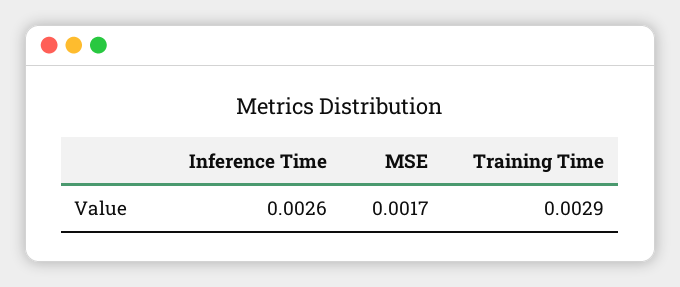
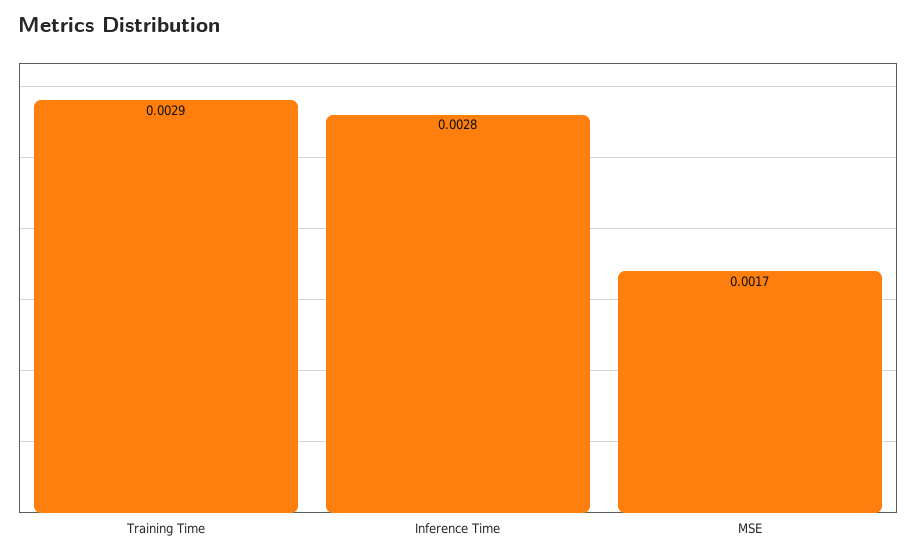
  {
-   "Inference Time": 0.0026,
+   "Inference Time": 0.0028,
    "MSE": 0.0017,
    "Training Time": 0.0029
  }

